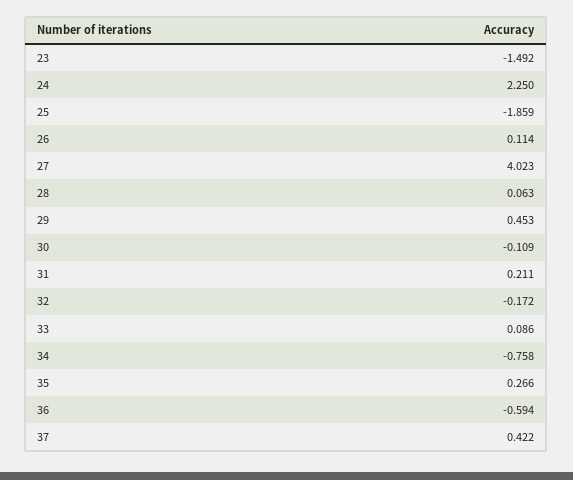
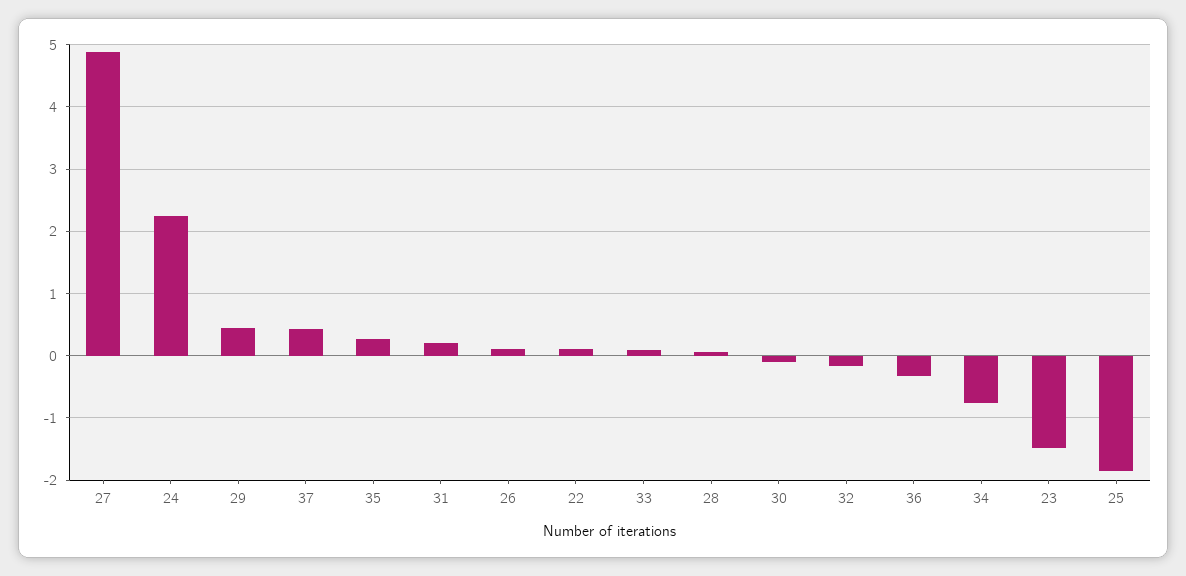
  {
    "23": -1.492,
    "24": 2.25,
    "25": -1.859,
    "26": 0.114,
-   "27": 4.023,
+   "27": 4.9,
    "28": 0.063,
    "29": 0.453,
    "30": -0.109,
    "31": 0.211,
    "32": -0.172,
    "33": 0.086,
    "34": -0.758,
    "35": 0.266,
-   "36": -0.594,
+   "36": -0.3,
-   "37": 0.422
+   "37": 0.422,
+   "22": 0.1
  }

